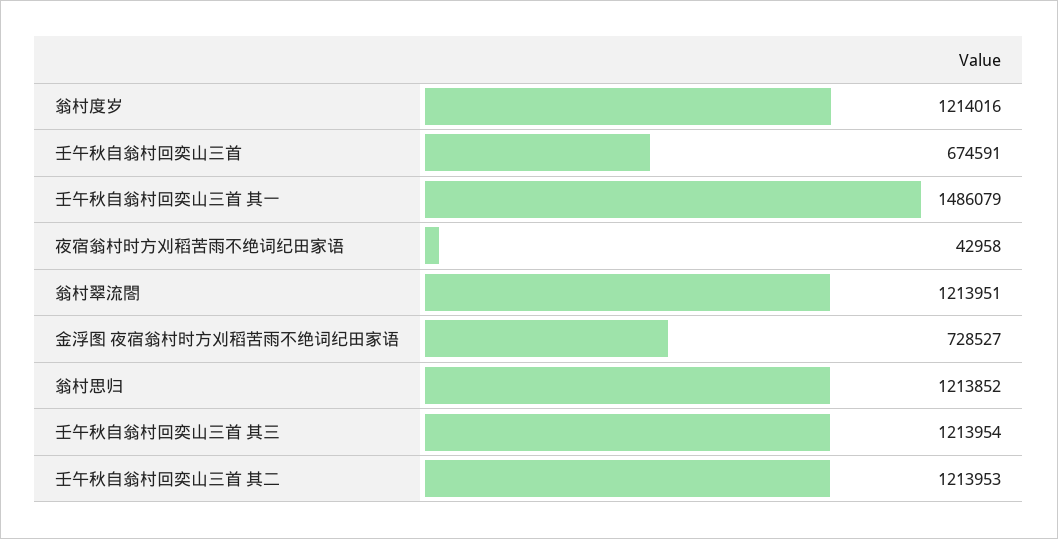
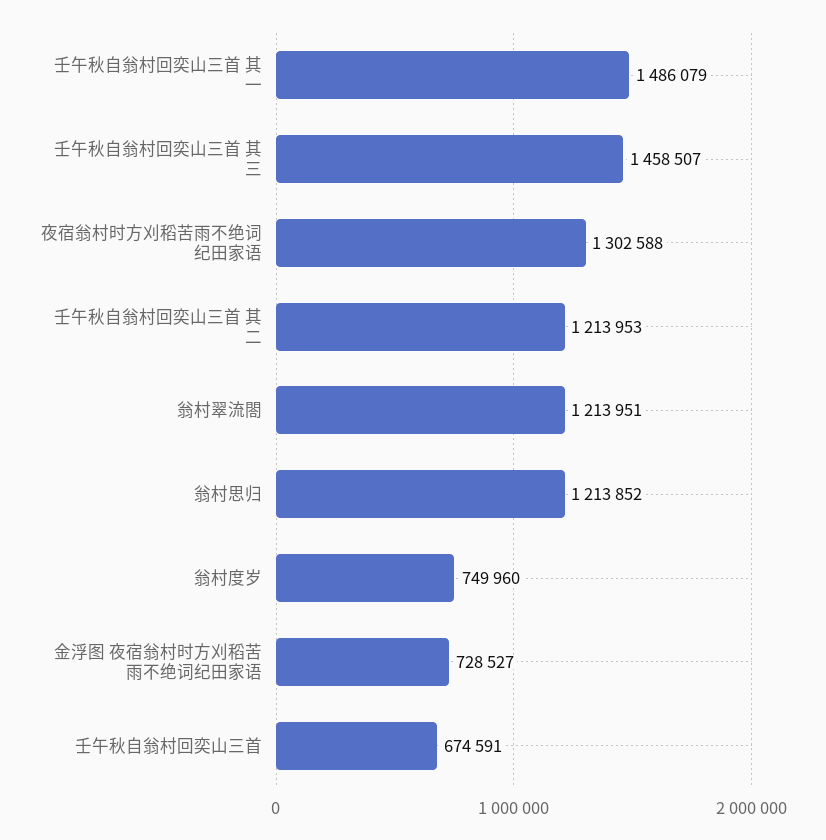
  {
-   "翁村度岁": 1214016,
+   "翁村度岁": 749960,
    "壬午秋自翁村回奕山三首": 674591,
    "壬午秋自翁村回奕山三首 其一": 1486079,
-   "夜宿翁村时方刈稻苦雨不绝词纪田家语": 42958,
+   "夜宿翁村时方刈稻苦雨不绝词纪田家语": 1302588,
    "翁村翠流閤": 1213951,
    "金浮图 夜宿翁村时方刈稻苦雨不绝词纪田家语": 728527,
    "翁村思归": 1213852,
-   "壬午秋自翁村回奕山三首 其三": 1213954,
+   "壬午秋自翁村回奕山三首 其三": 1458507,
    "壬午秋自翁村回奕山三首 其二": 1213953
  }

